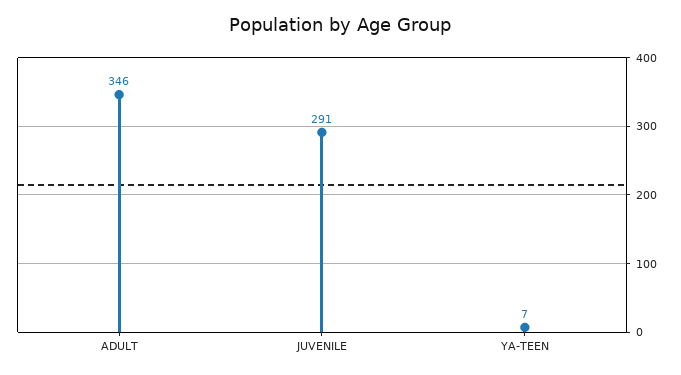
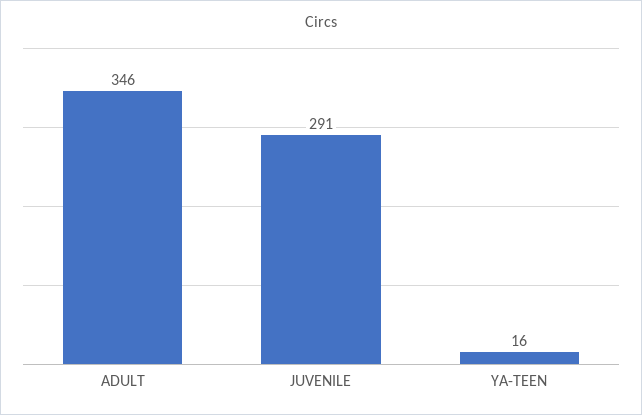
  {
    "ADULT": 346,
    "JUVENILE": 291,
-   "YA-TEEN": 7
+   "YA-TEEN": 16
  }

